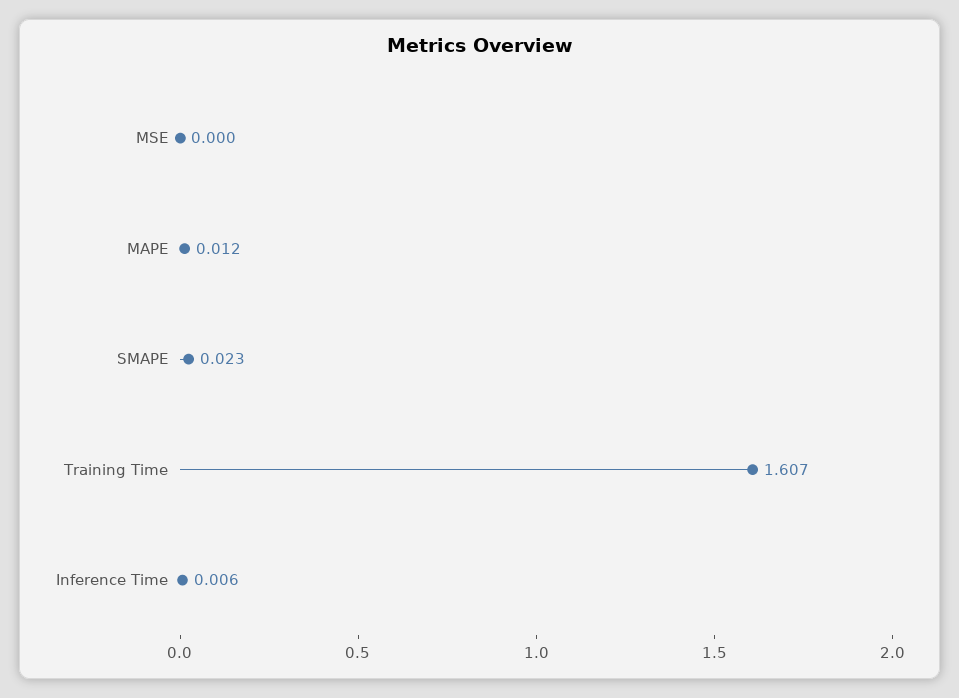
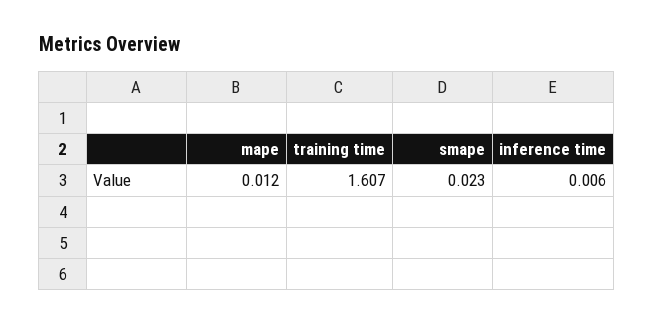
  {
-   "MSE": 0,
    "MAPE": 0.012,
    "SMAPE": 0.023,
    "Training Time": 1.607,
    "Inference Time": 0.006
  }

